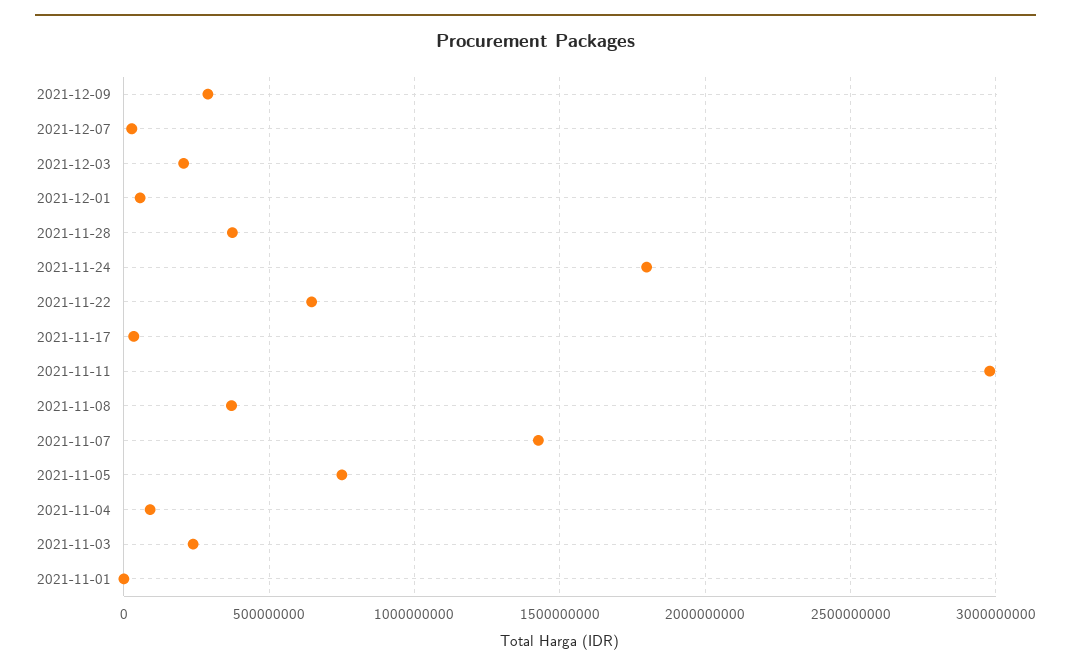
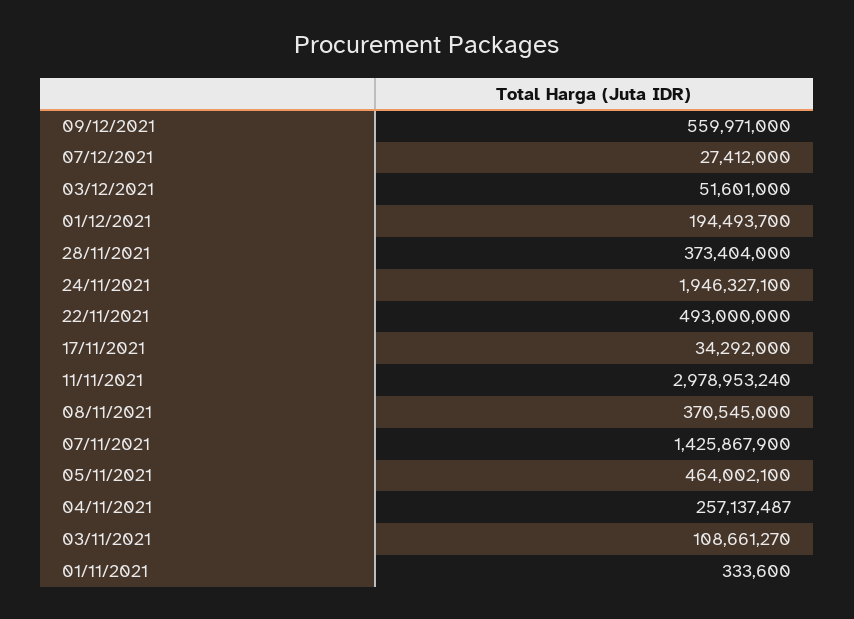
  {
-   "2021-12-09": 300000000,
+   "2021-12-09": 559971000,
    "2021-12-07": 27412000,
-   "2021-12-03": 200000000,
+   "2021-12-03": 51601000,
-   "2021-12-01": 50000000,
+   "2021-12-01": 194493700,
    "2021-11-28": 373404000,
-   "2021-11-24": 1800000000,
+   "2021-11-24": 1946327100,
-   "2021-11-22": 650000000,
+   "2021-11-22": 493000000,
    "2021-11-17": 34292000,
    "2021-11-11": 2978953240,
    "2021-11-08": 370545000,
    "2021-11-07": 1425867900,
-   "2021-11-05": 750000000,
+   "2021-11-05": 464002100,
-   "2021-11-04": 100000000,
+   "2021-11-04": 257137487,
-   "2021-11-03": 250000000,
+   "2021-11-03": 108661270,
    "2021-11-01": 333600
  }

